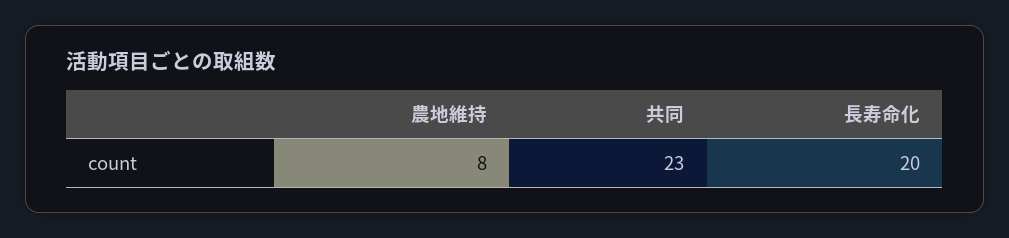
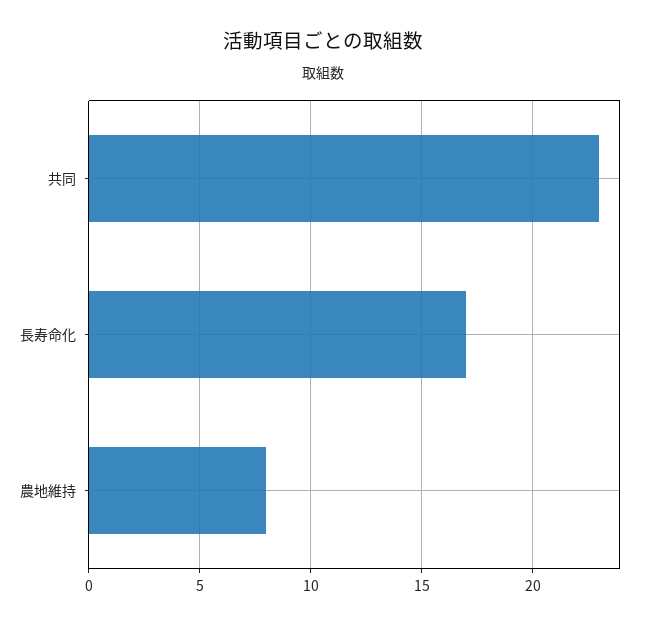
  {
    "農地維持": 8,
    "共同": 23,
-   "長寿命化": 20
+   "長寿命化": 17
  }

